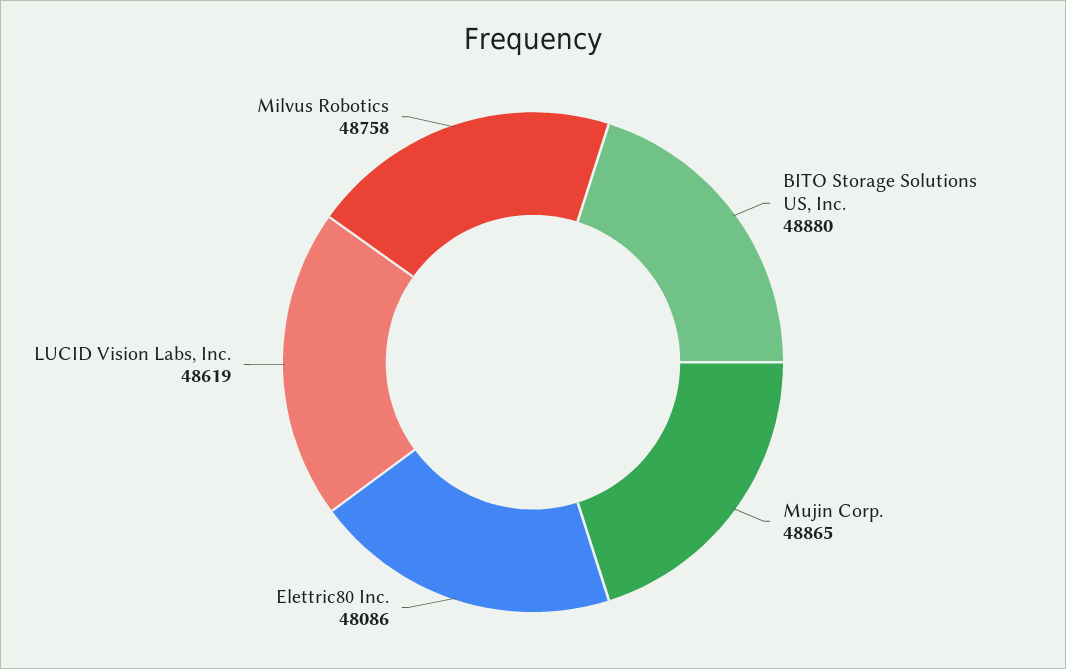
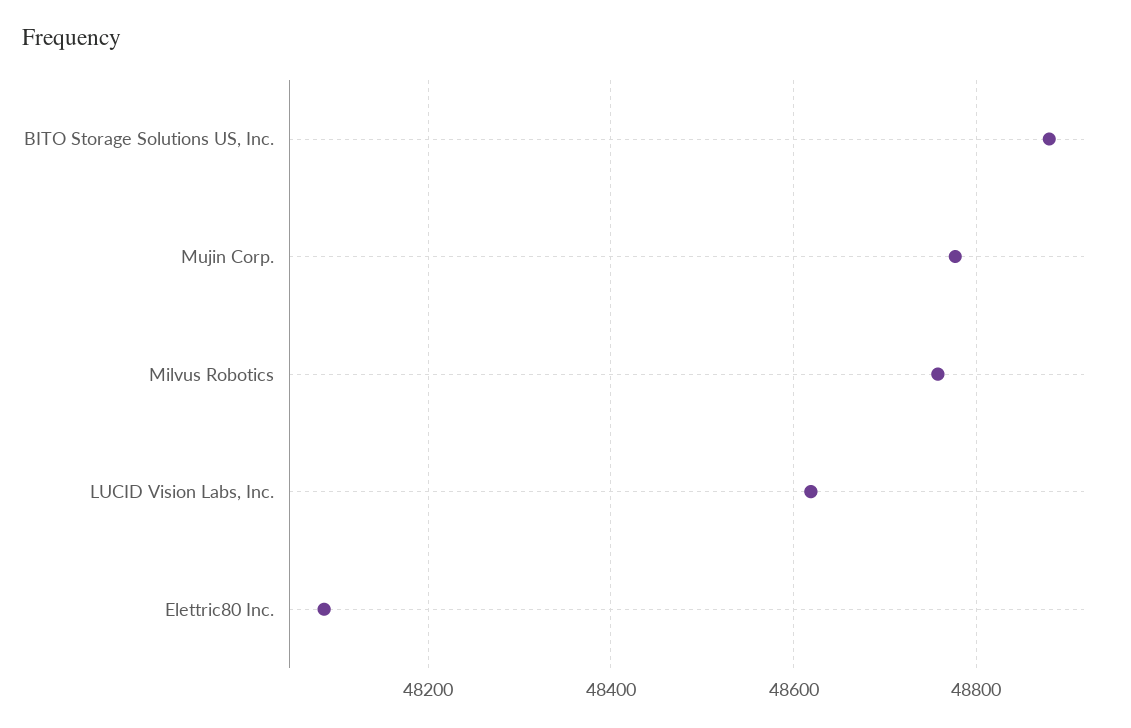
  {
    "BITO Storage Solutions US, Inc.": 48880,
-   "Mujin Corp.": 48865,
+   "Mujin Corp.": 48780,
    "Elettric80 Inc.": 48086,
    "LUCID Vision Labs, Inc.": 48619,
    "Milvus Robotics": 48758
  }

